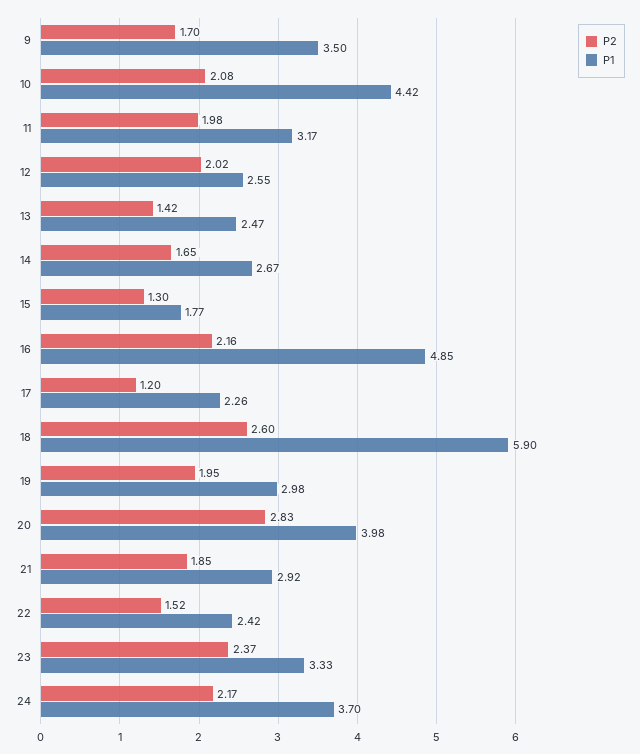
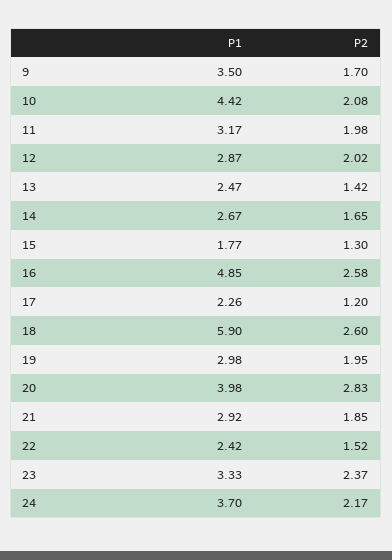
  {
    "P2": {
      "9": 1.7,
      "10": 2.08,
      "11": 1.98,
      "12": 2.02,
      "13": 1.42,
      "14": 1.65,
      "15": 1.3,
-     "16": 2.16,
+     "16": 2.58,
      "17": 1.2,
      "18": 2.6,
      "19": 1.95,
      "20": 2.83,
      "21": 1.85,
      "22": 1.52,
      "23": 2.37,
      "24": 2.17
    },
    "P1": {
      "9": 3.5,
      "10": 4.42,
      "11": 3.17,
-     "12": 2.55,
+     "12": 2.87,
      "13": 2.47,
      "14": 2.67,
      "15": 1.77,
      "16": 4.85,
      "17": 2.26,
      "18": 5.9,
      "19": 2.98,
      "20": 3.98,
      "21": 2.92,
      "22": 2.42,
      "23": 3.33,
      "24": 3.7
    }
  }

